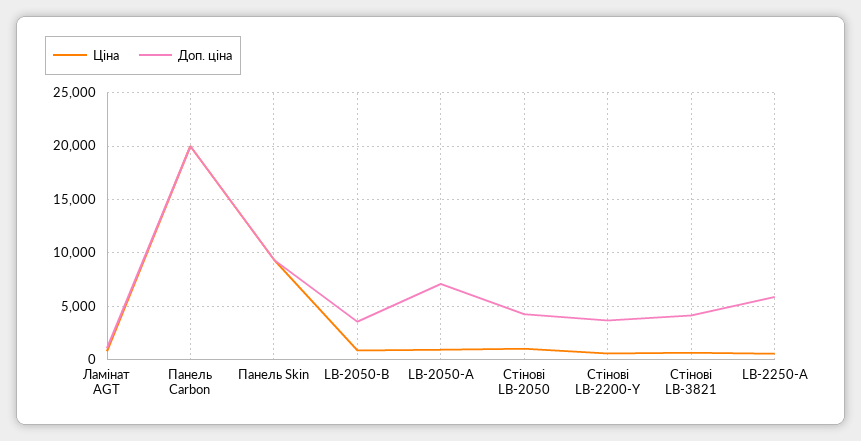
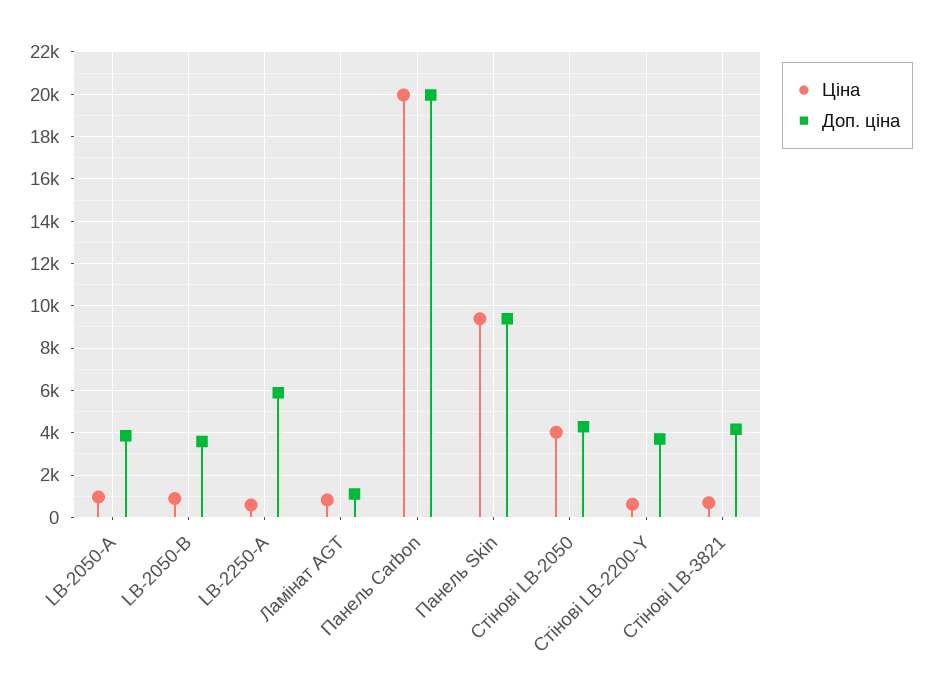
  {
    "Ціна": {
      "Ламінат AGT": 1000,
      "Панель Carbon": 20000,
      "Панель Skin": 9500,
      "LB-2050-В": 1000,
      "LB-2050-А": 1000,
-     "Стінові LB-2050": 1000,
+     "Стінові LB-2050": 4000,
      "Стінові LB-2200-Y": 500,
      "Стінові LB-3821": 500,
      "LB-2250-А": 500
    },
    "Доп. ціна": {
      "Ламінат AGT": 1000,
      "Панель Carbon": 20000,
      "Панель Skin": 9500,
      "LB-2050-В": 3500,
-     "LB-2050-А": 7000,
+     "LB-2050-А": 4000,
      "Стінові LB-2050": 4500,
      "Стінові LB-2200-Y": 3500,
      "Стінові LB-3821": 4000,
      "LB-2250-А": 6000
    }
  }

